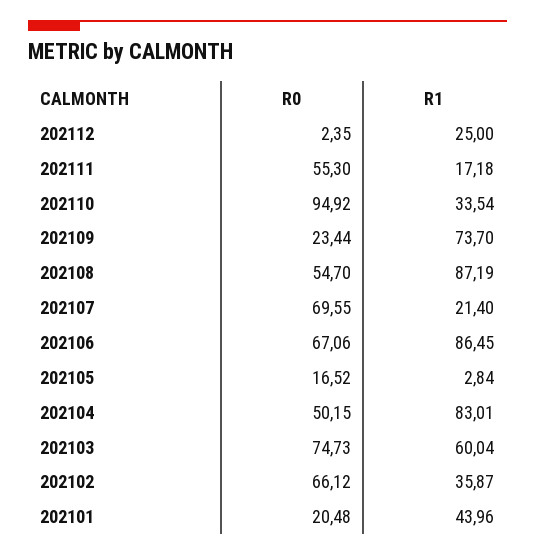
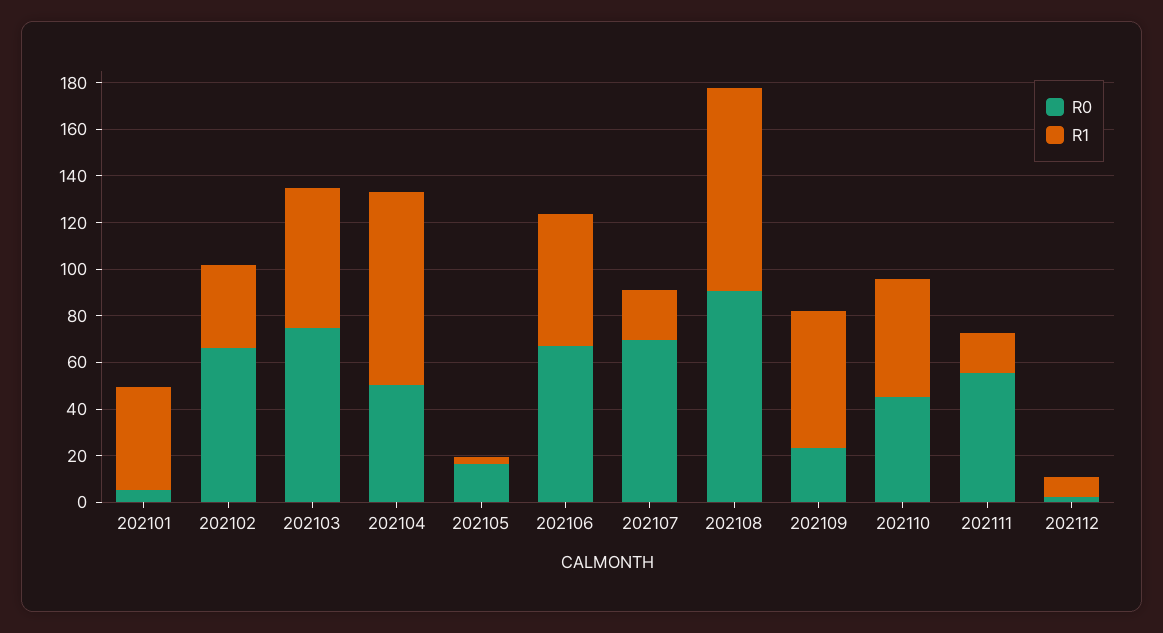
  {
    "R0": {
      "202112": 2.35,
      "202111": 55.3,
-     "202110": 94.92,
+     "202110": 45,
      "202109": 23.44,
-     "202108": 54.7,
+     "202108": 90,
      "202107": 69.55,
      "202106": 67.06,
      "202105": 16.52,
      "202104": 50.15,
      "202103": 74.73,
      "202102": 66.12,
-     "202101": 20.48
+     "202101": 5
    },
    "R1": {
-     "202112": 25,
+     "202112": 10,
      "202111": 17.18,
-     "202110": 33.54,
+     "202110": 50,
-     "202109": 73.7,
+     "202109": 60,
      "202108": 87.19,
      "202107": 21.4,
-     "202106": 86.45,
+     "202106": 55,
      "202105": 2.84,
      "202104": 83.01,
      "202103": 60.04,
      "202102": 35.87,
      "202101": 43.96
    }
  }

